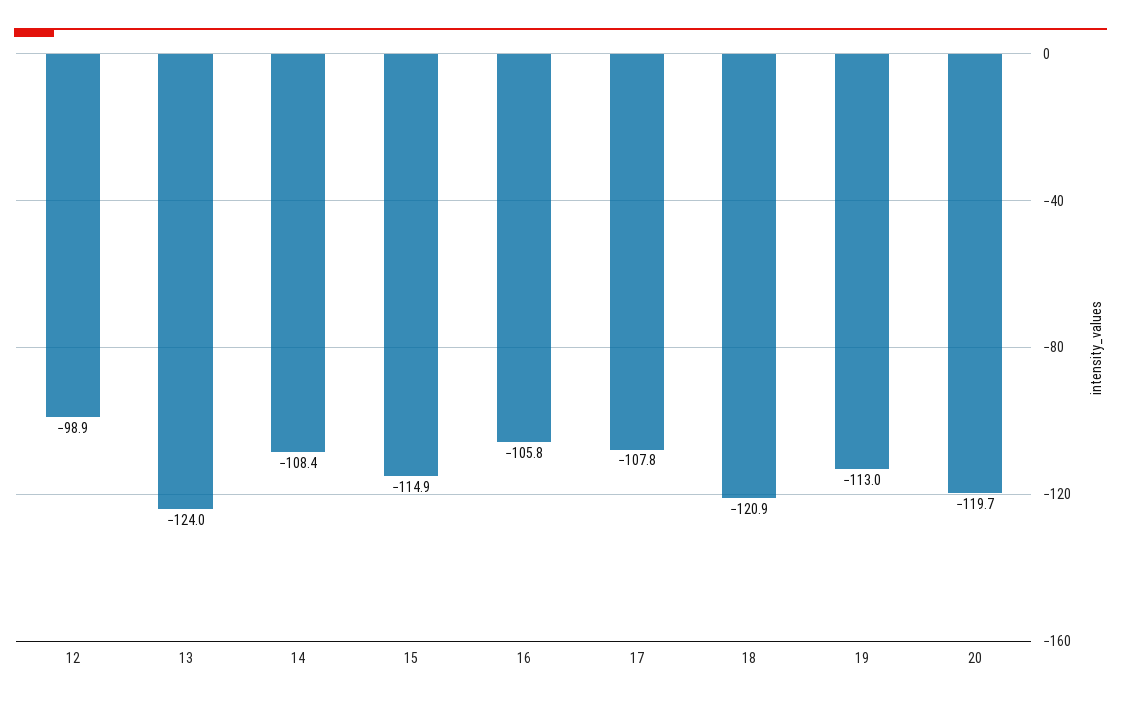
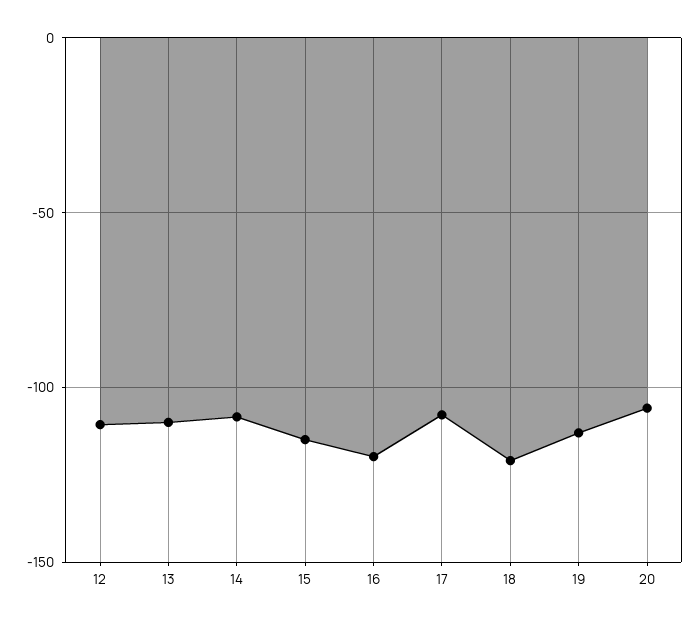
  {
-   "12": -98.9,
+   "12": -110,
-   "13": -124,
+   "13": -110,
    "14": -108.4,
    "15": -114.9,
-   "16": -105.8,
+   "16": -120,
    "17": -107.8,
    "18": -120.9,
    "19": -113,
-   "20": -119.7
+   "20": -105
  }

